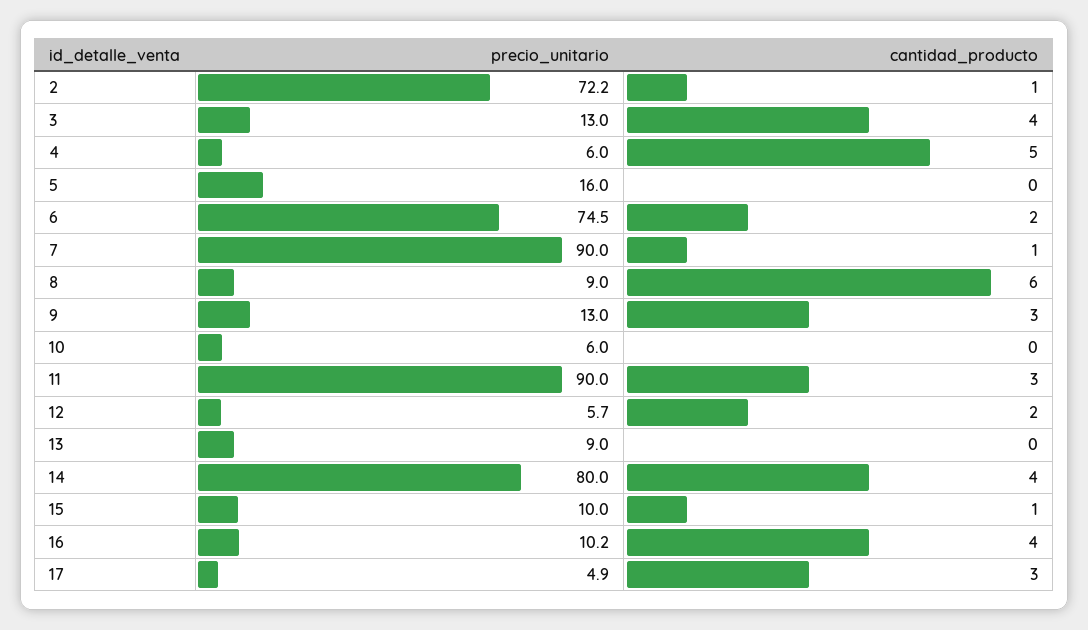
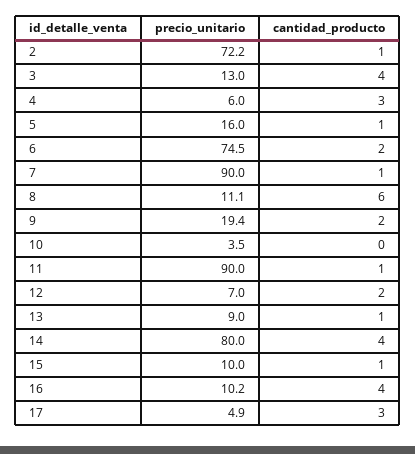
  {
    "precio_unitario": {
      "2": 72.2,
      "3": 13,
      "4": 6,
      "5": 16,
      "6": 74.5,
      "7": 90,
-     "8": 9,
+     "8": 11.1,
-     "9": 13,
+     "9": 19.4,
-     "10": 6,
+     "10": 3.5,
      "11": 90,
-     "12": 5.7,
+     "12": 7,
      "13": 9,
      "14": 80,
      "15": 10,
      "16": 10.2,
      "17": 4.9
    },
    "cantidad_producto": {
      "2": 1,
      "3": 4,
-     "4": 5,
+     "4": 3,
-     "5": 0,
+     "5": 1,
      "6": 2,
      "7": 1,
      "8": 6,
-     "9": 3,
+     "9": 2,
      "10": 0,
-     "11": 3,
+     "11": 1,
      "12": 2,
-     "13": 0,
+     "13": 1,
      "14": 4,
      "15": 1,
      "16": 4,
      "17": 3
    }
  }

